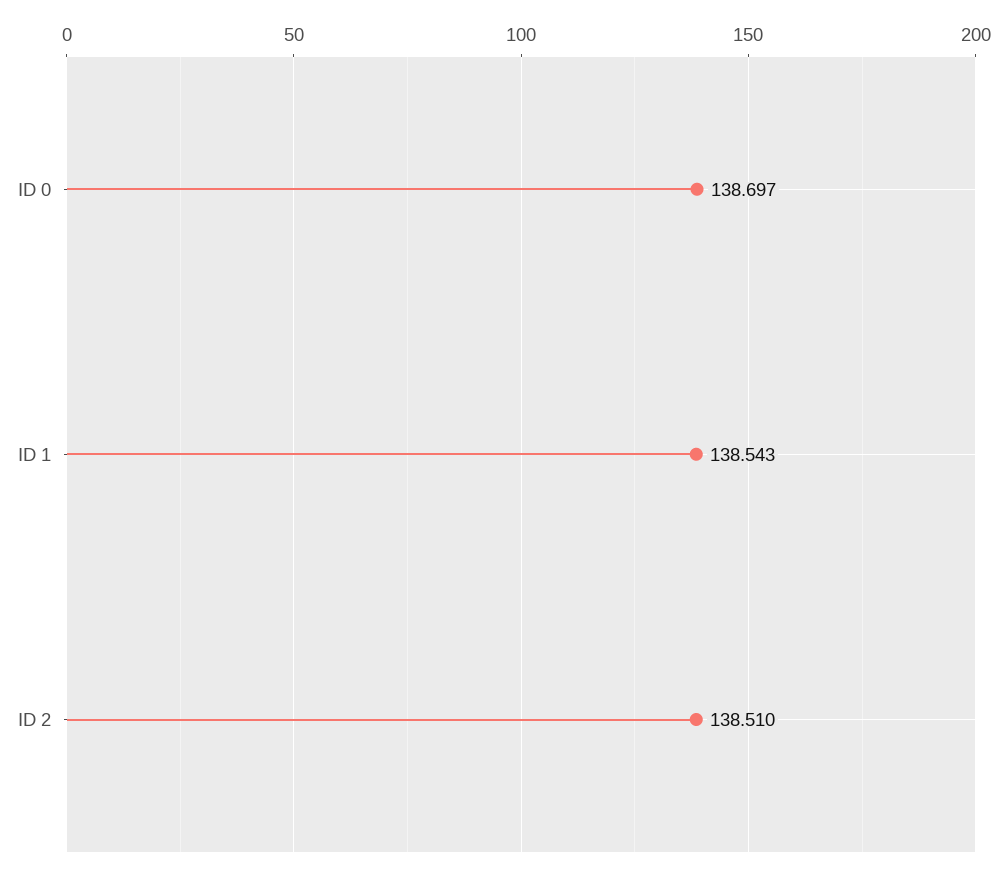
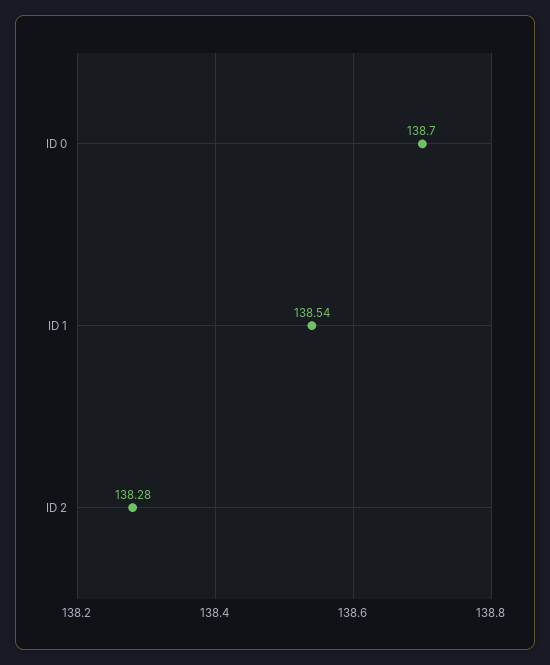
  {
    "ID 0": 138.697,
    "ID 1": 138.543,
-   "ID 2": 138.51
+   "ID 2": 138.28
  }

